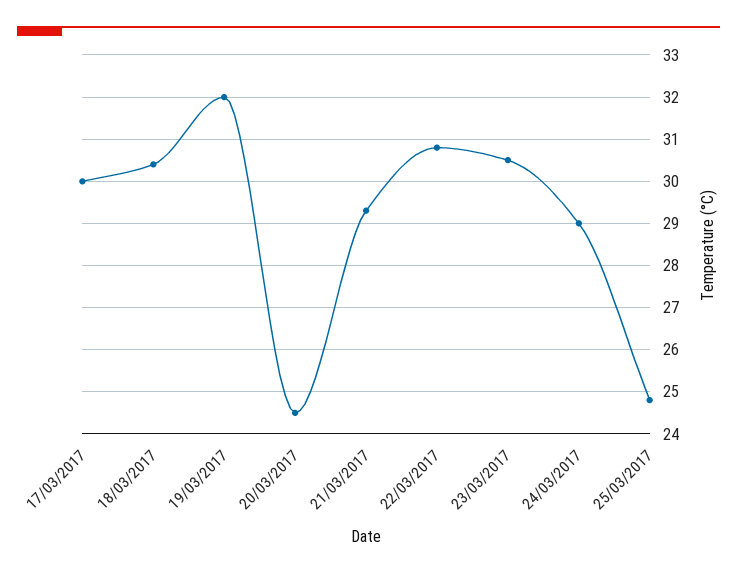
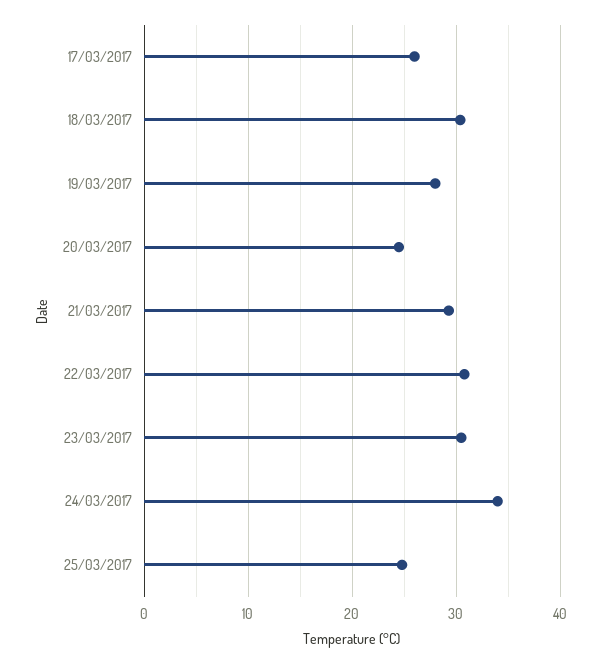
  {
-   "17/03/2017": 30,
+   "17/03/2017": 26,
    "18/03/2017": 30.5,
-   "19/03/2017": 32,
+   "19/03/2017": 28,
    "20/03/2017": 24.5,
    "21/03/2017": 29.5,
    "22/03/2017": 31,
    "23/03/2017": 30.5,
-   "24/03/2017": 29,
+   "24/03/2017": 34,
    "25/03/2017": 25
  }

